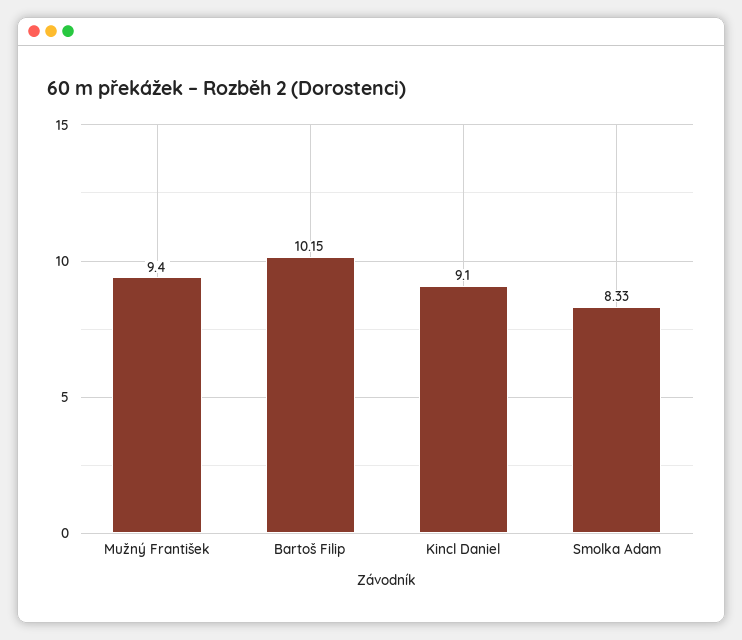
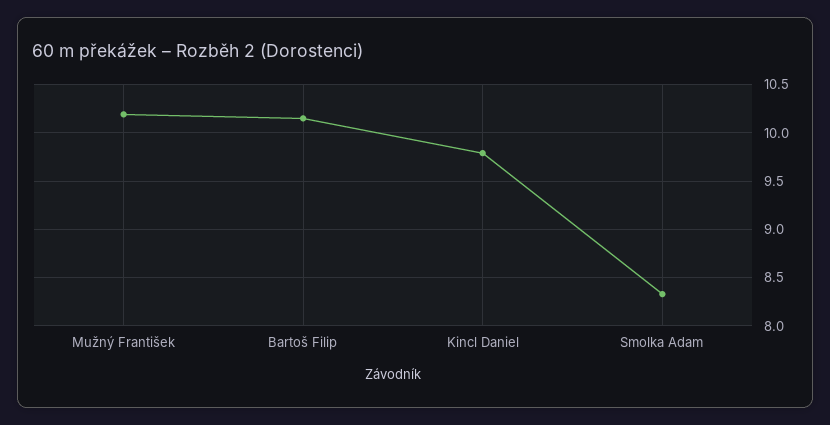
  {
-   "Mužný František": 9.4,
+   "Mužný František": 10.2,
    "Bartoš Filip": 10.15,
-   "Kincl Daniel": 9.1,
+   "Kincl Daniel": 9.8,
    "Smolka Adam": 8.33
  }

